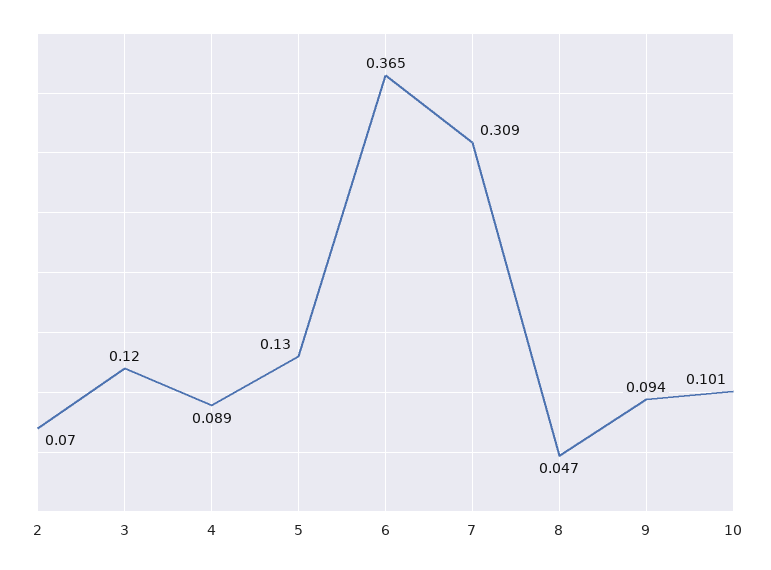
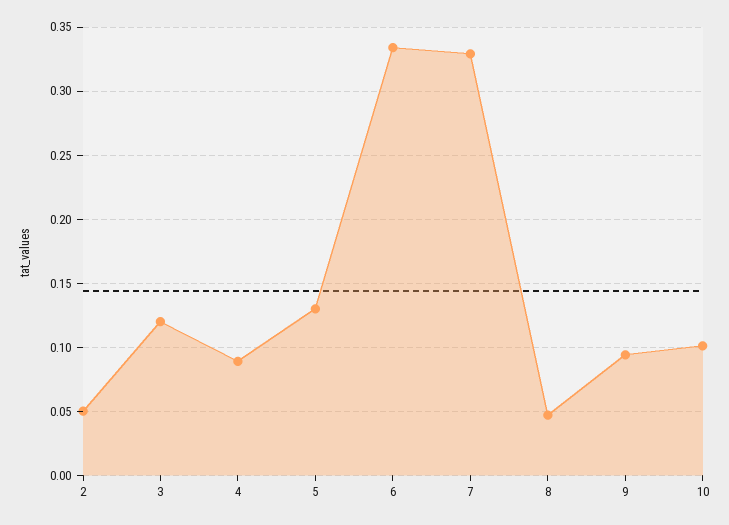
  {
-   "2": 0.07,
+   "2": 0.05,
    "3": 0.12,
    "4": 0.089,
    "5": 0.13,
-   "6": 0.365,
+   "6": 0.335,
-   "7": 0.309,
+   "7": 0.33,
    "8": 0.047,
    "9": 0.094,
    "10": 0.101
  }

